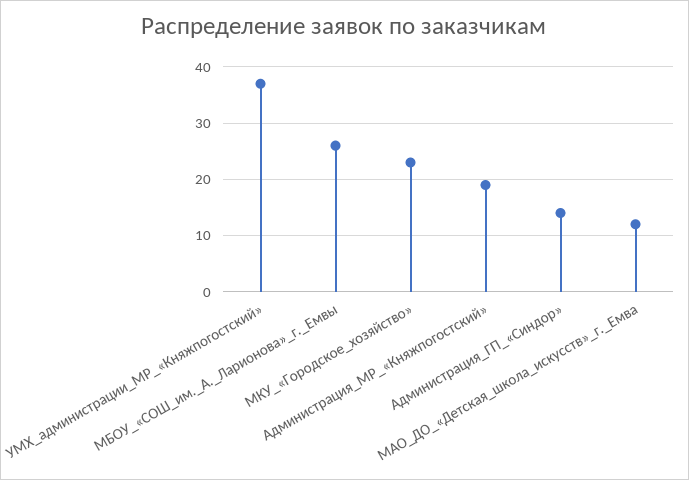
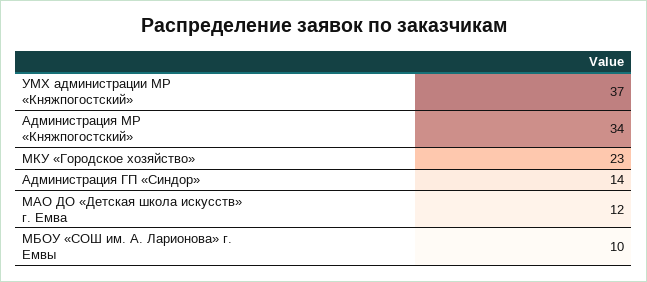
  {
    "УМХ_администрации_МР_«Княжпогостский»": 37,
-   "МБОУ_«СОШ_им._А._Ларионова»_г._Емвы": 25,
+   "МБОУ_«СОШ_им._А._Ларионова»_г._Емвы": 10,
    "МКУ_«Городское_хозяйство»": 23,
-   "Администрация_МР_«Княжпогостский»": 20,
+   "Администрация_МР_«Княжпогостский»": 34,
    "Администрация_ГП_«Синдор»": 14,
    "МАО_ДО_«Детская_школа_искусств»_г._Емва": 12
  }

